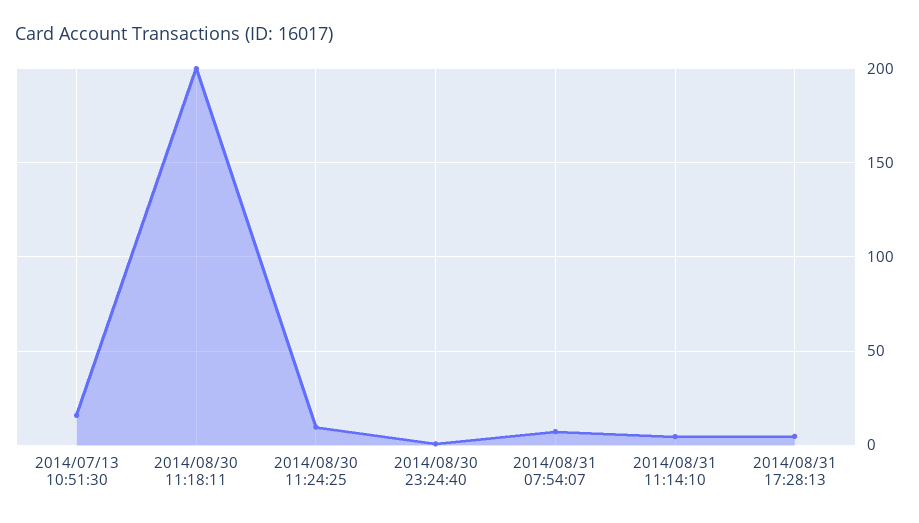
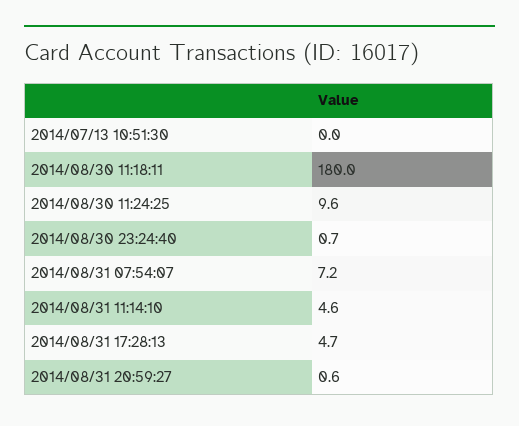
  {
-   "2014/07/13 10:51:30": 15,
+   "2014/07/13 10:51:30": 0,
-   "2014/08/30 11:18:11": 200,
+   "2014/08/30 11:18:11": 180,
    "2014/08/30 11:24:25": 9.6,
    "2014/08/30 23:24:40": 0.7,
    "2014/08/31 07:54:07": 7.2,
    "2014/08/31 11:14:10": 4.6,
-   "2014/08/31 17:28:13": 4.7
+   "2014/08/31 17:28:13": 4.7,
+   "2014/08/31 20:59:27": 0.6
  }

